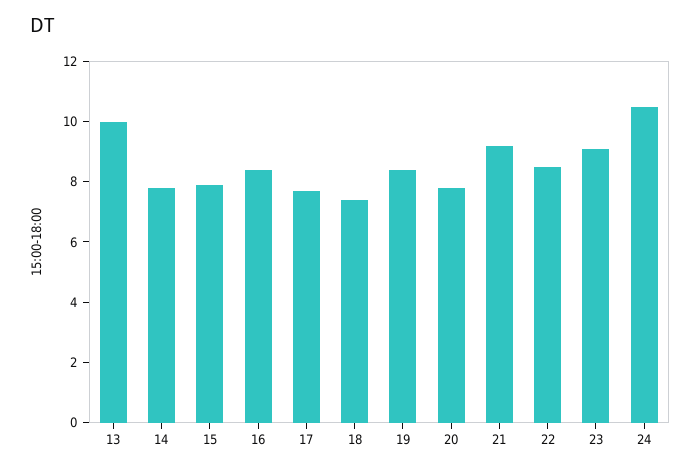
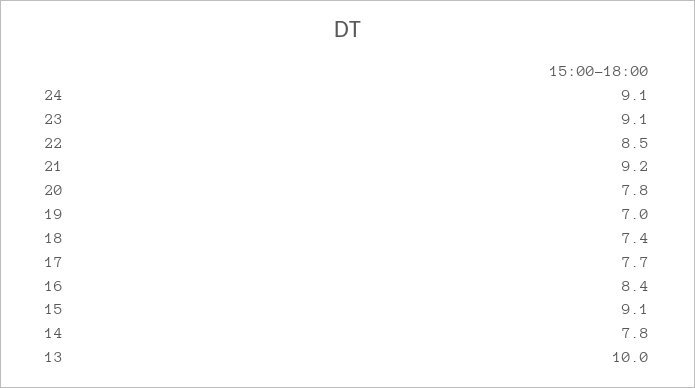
  {
    "13": 10,
    "14": 7.8,
-   "15": 8,
+   "15": 9.1,
    "16": 8.4,
    "17": 7.7,
    "18": 7.4,
-   "19": 8.5,
+   "19": 7,
    "20": 7.8,
    "21": 9.2,
    "22": 8.5,
    "23": 9.1,
-   "24": 10.5
+   "24": 9.1
  }

